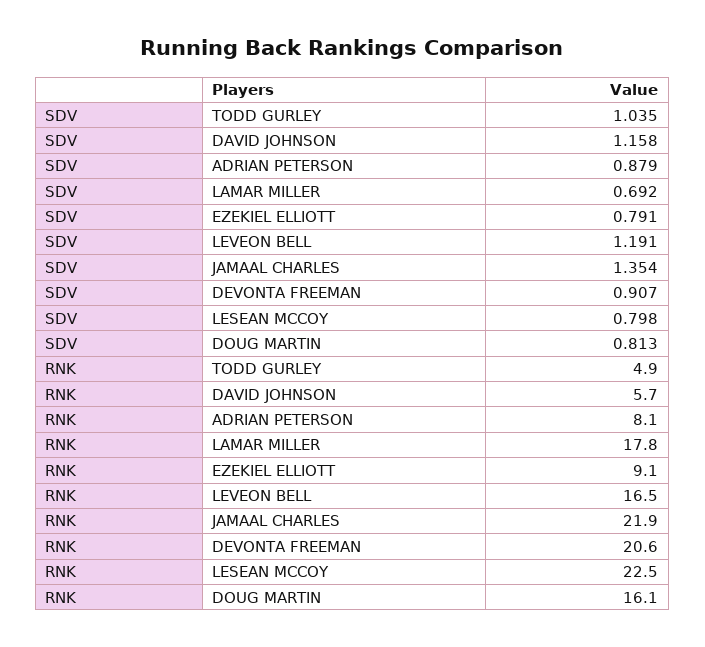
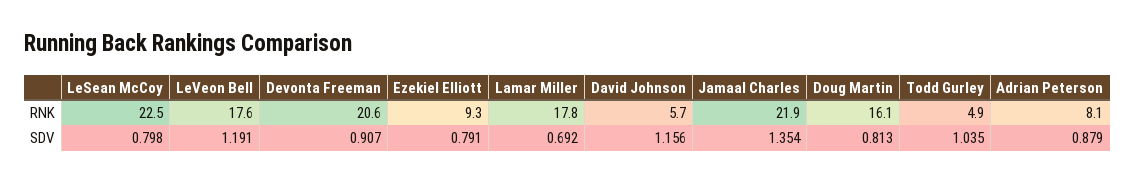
  {
    "SDV": {
      "TODD GURLEY": 1.035,
-     "DAVID JOHNSON": 1.158,
+     "DAVID JOHNSON": 1.156,
      "ADRIAN PETERSON": 0.879,
      "LAMAR MILLER": 0.692,
      "EZEKIEL ELLIOTT": 0.791,
      "LEVEON BELL": 1.191,
      "JAMAAL CHARLES": 1.354,
      "DEVONTA FREEMAN": 0.907,
      "LESEAN MCCOY": 0.798,
      "DOUG MARTIN": 0.813
    },
    "RNK": {
      "TODD GURLEY": 4.9,
      "DAVID JOHNSON": 5.7,
      "ADRIAN PETERSON": 8.1,
      "LAMAR MILLER": 17.8,
-     "EZEKIEL ELLIOTT": 9.1,
+     "EZEKIEL ELLIOTT": 9.3,
-     "LEVEON BELL": 16.5,
+     "LEVEON BELL": 17.6,
      "JAMAAL CHARLES": 21.9,
      "DEVONTA FREEMAN": 20.6,
      "LESEAN MCCOY": 22.5,
      "DOUG MARTIN": 16.1
    }
  }

